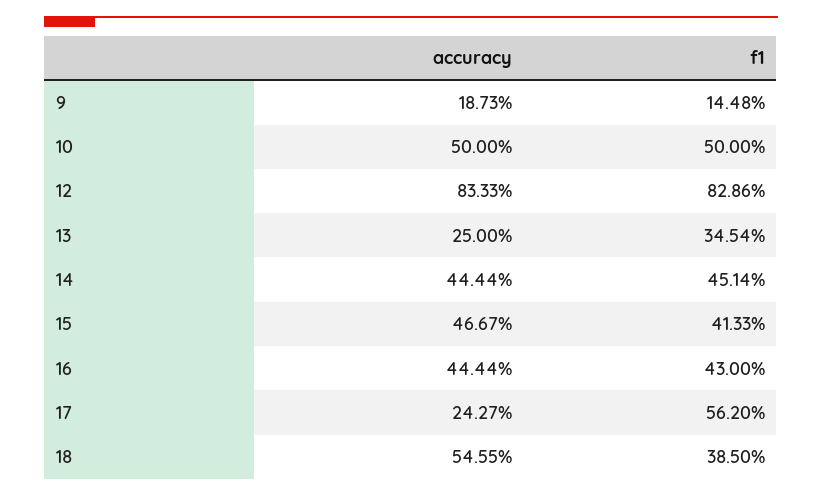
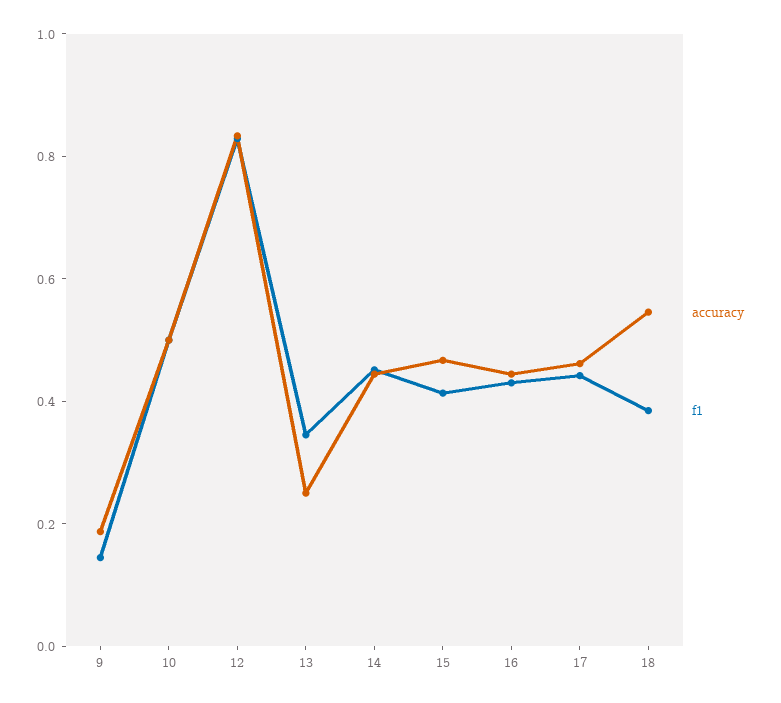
  {
    "accuracy": {
      "9": 0.1873,
      "10": 0.5,
      "12": 0.8333,
      "13": 0.25,
      "14": 0.4444,
      "15": 0.4667,
      "16": 0.4444,
-     "17": 0.2427,
+     "17": 0.45,
      "18": 0.5455
    },
    "f1": {
      "9": 0.1448,
      "10": 0.5,
      "12": 0.8286,
      "13": 0.3454,
      "14": 0.4514,
      "15": 0.4133,
      "16": 0.43,
-     "17": 0.562,
+     "17": 0.45,
      "18": 0.385
    }
  }

